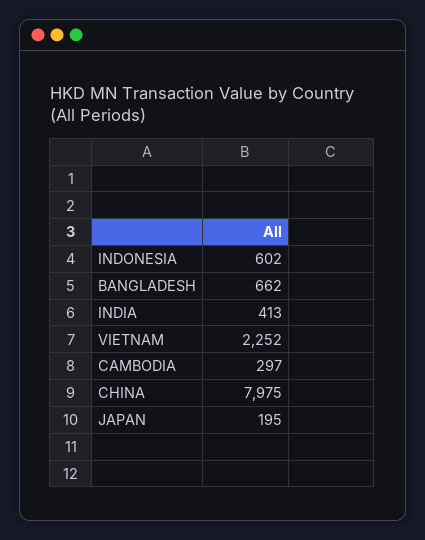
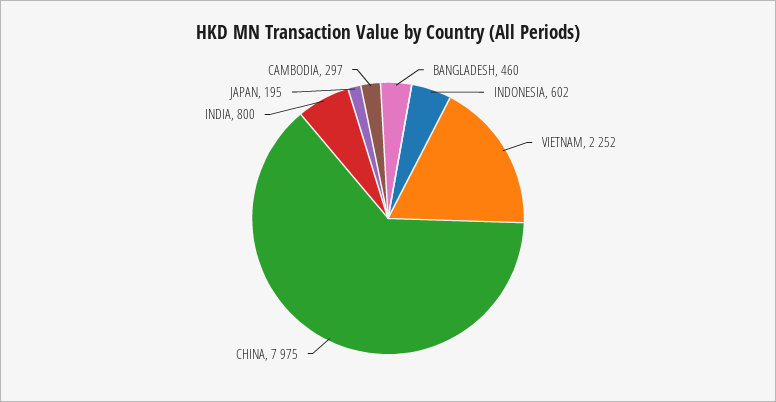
  {
    "INDONESIA": 602,
-   "BANGLADESH": 662,
+   "BANGLADESH": 460,
-   "INDIA": 413,
+   "INDIA": 800,
    "VIETNAM": 2252,
    "CAMBODIA": 297,
    "CHINA": 7975,
    "JAPAN": 195
  }

